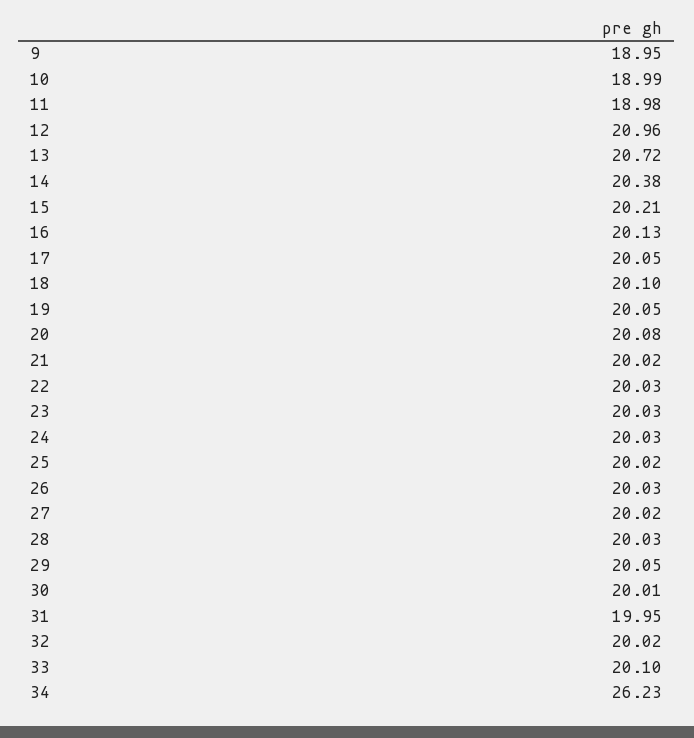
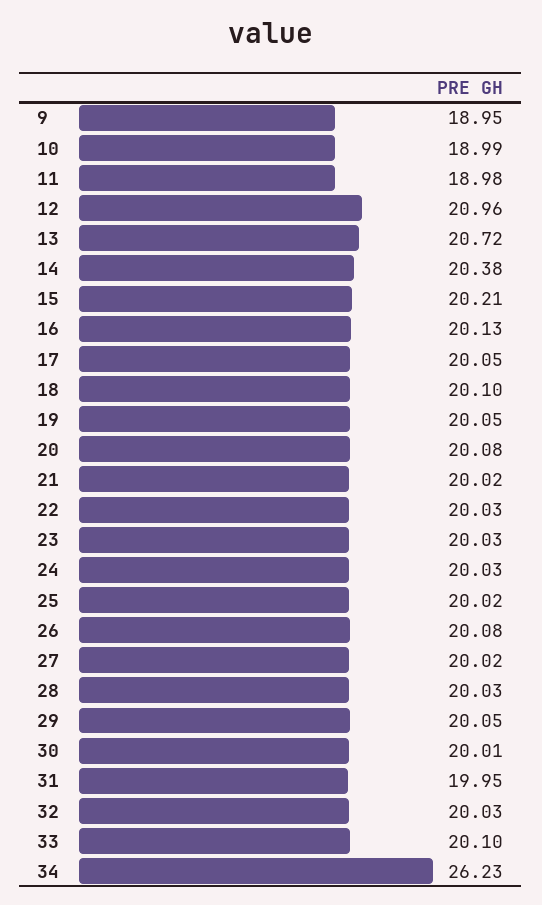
  {
    "9": 18.95,
    "10": 18.99,
    "11": 18.98,
    "12": 20.96,
    "13": 20.72,
    "14": 20.38,
    "15": 20.21,
    "16": 20.13,
    "17": 20.05,
    "18": 20.1,
    "19": 20.05,
    "20": 20.08,
    "21": 20.02,
    "22": 20.03,
    "23": 20.03,
    "24": 20.03,
    "25": 20.02,
-   "26": 20.03,
+   "26": 20.08,
    "27": 20.02,
    "28": 20.03,
    "29": 20.05,
    "30": 20.01,
    "31": 19.95,
-   "32": 20.02,
+   "32": 20.03,
    "33": 20.1,
    "34": 26.23
  }

